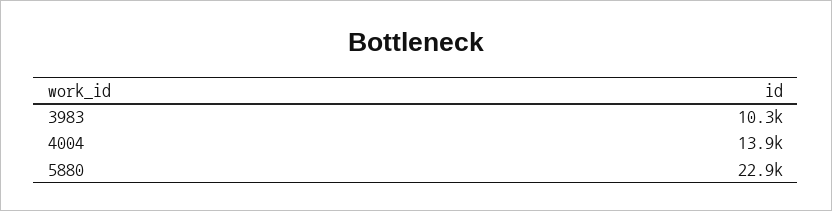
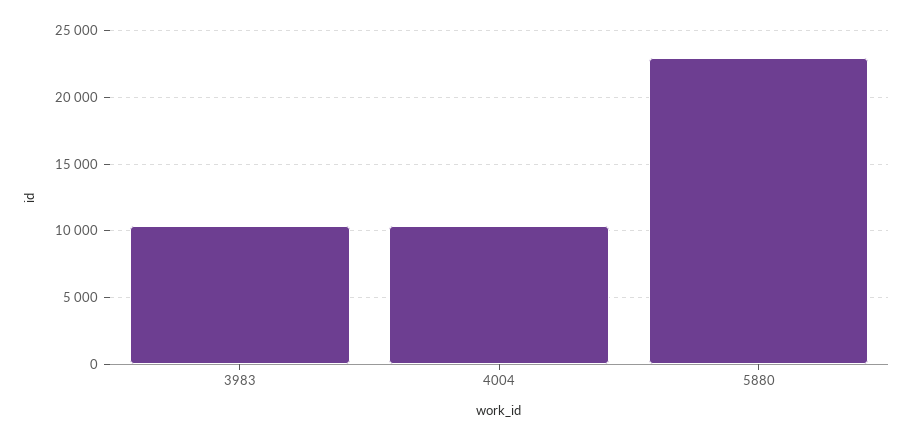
  {
    "3983": 10300,
-   "4004": 13900,
+   "4004": 10500,
    "5880": 22900
  }

